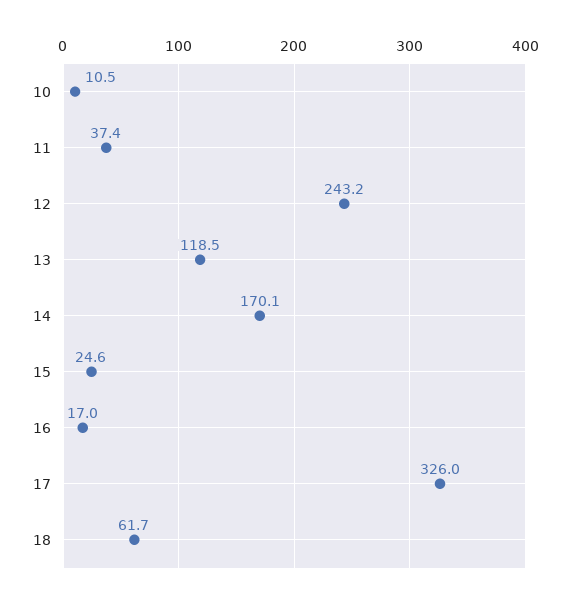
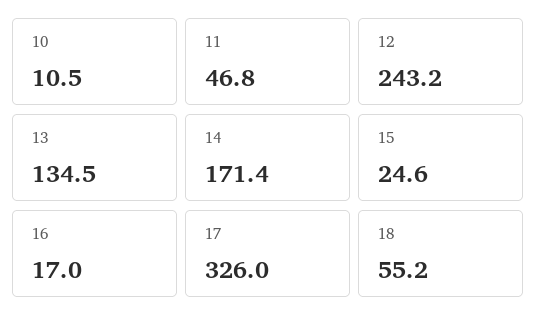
  {
    "10": 10.5,
-   "11": 37.4,
+   "11": 46.8,
    "12": 243.2,
-   "13": 118.5,
+   "13": 134.5,
-   "14": 170.1,
+   "14": 171.4,
    "15": 24.6,
    "16": 17,
    "17": 326,
-   "18": 61.7
+   "18": 55.2
  }

